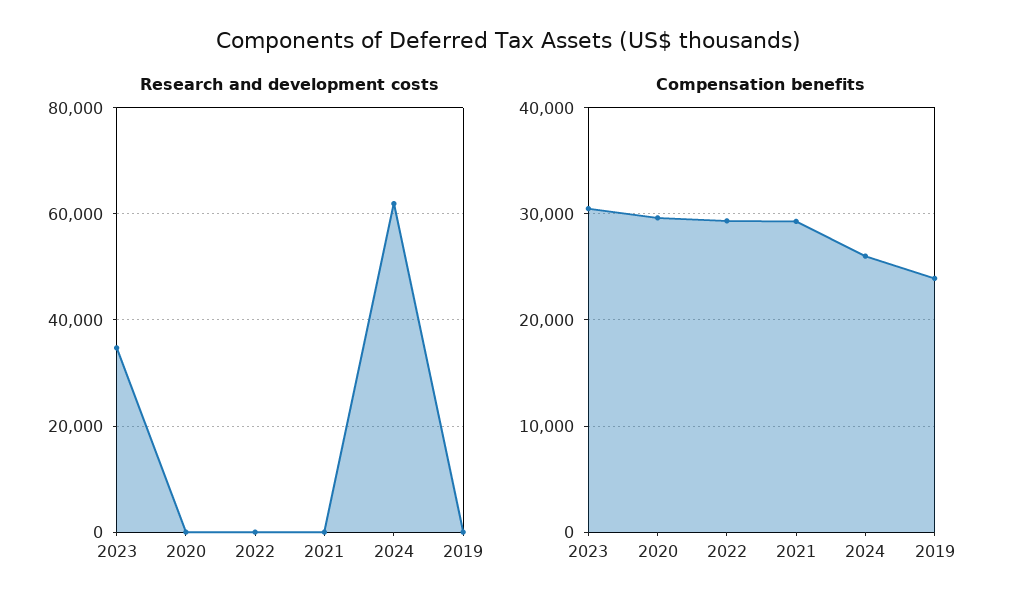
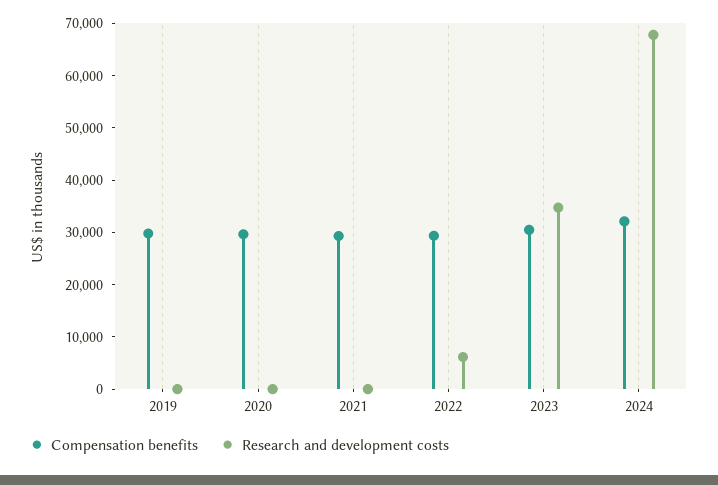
  {
    "Research and development costs": {
      "2023": 34000,
      "2020": 0,
-     "2022": 0,
+     "2022": 6000,
      "2021": 0,
-     "2024": 62000,
+     "2024": 68000,
      "2019": 0
    },
    "Compensation benefits": {
      "2023": 30000,
      "2020": 30000,
      "2022": 29000,
      "2021": 29000,
-     "2024": 26000,
+     "2024": 32000,
-     "2019": 24000
+     "2019": 30000
    }
  }

